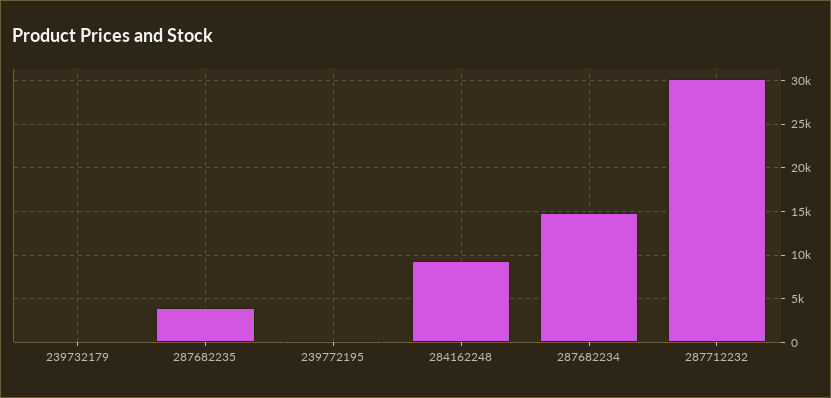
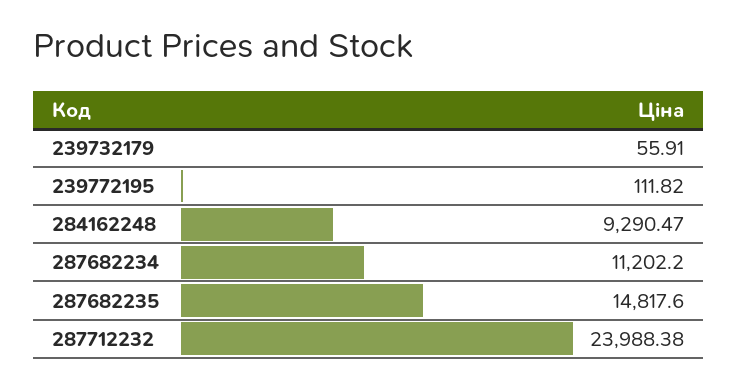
  {
    "239732179": 55.91,
-   "287682235": 4000,
+   "287682235": 14817.6,
    "239772195": 111.82,
    "284162248": 9290.47,
-   "287682234": 15000,
+   "287682234": 11202.2,
-   "287712232": 30000
+   "287712232": 23988.38
  }

